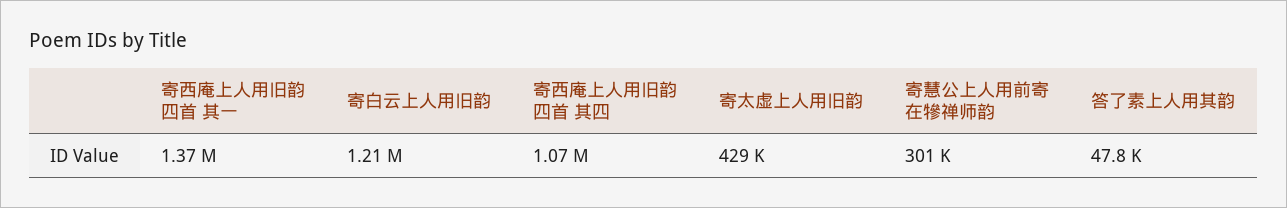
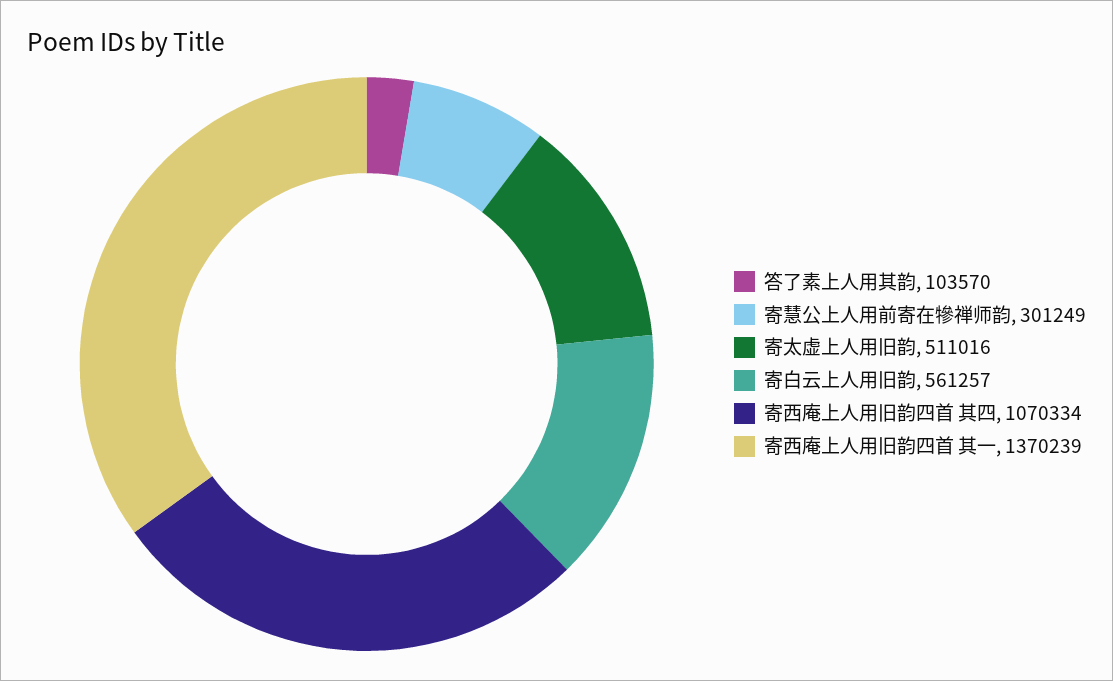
  {
    "寄西庵上人用旧韵四首 其一": 1370239,
-   "寄白云上人用旧韵": 1210000,
+   "寄白云上人用旧韵": 561257,
    "寄西庵上人用旧韵四首 其四": 1070334,
-   "寄太虚上人用旧韵": 429000,
+   "寄太虚上人用旧韵": 511016,
    "寄慧公上人用前寄在犙禅师韵": 301249,
-   "答了素上人用其韵": 47800
+   "答了素上人用其韵": 103570
  }

